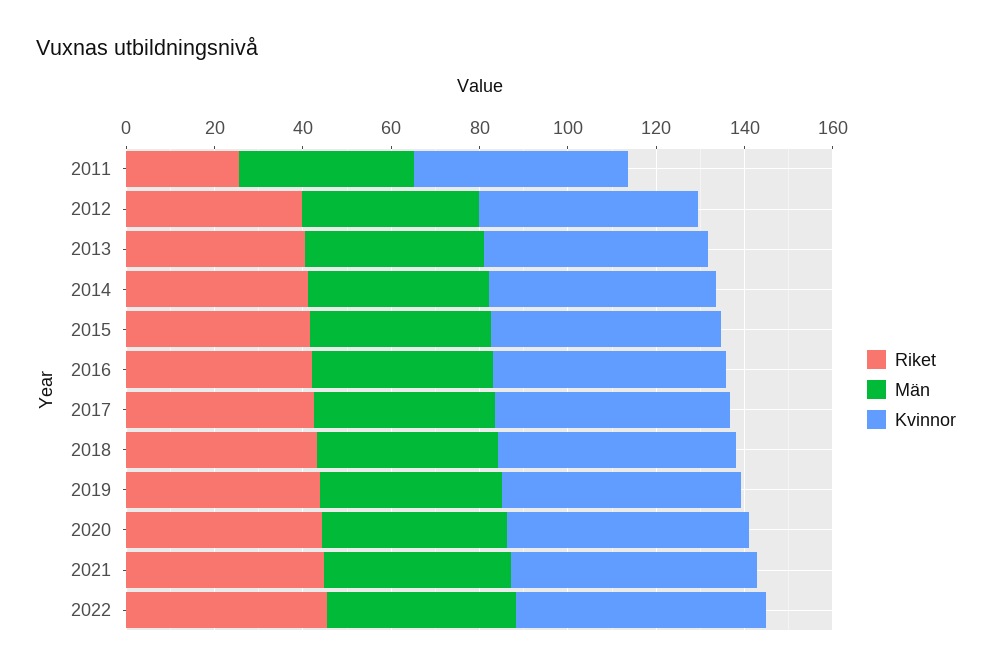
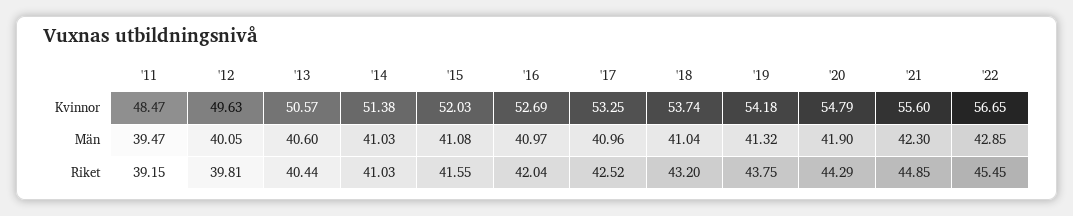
  {
    "Riket": {
-     "2011": 25,
+     "2011": 39.15,
      "2012": 39.81,
      "2013": 40.44,
      "2014": 41.03,
      "2015": 41.55,
      "2016": 42.04,
      "2017": 42.52,
      "2018": 43.2,
      "2019": 43.75,
      "2020": 44.29,
      "2021": 44.85,
      "2022": 45.45
    },
    "Män": {
      "2011": 39.47,
      "2012": 40.05,
      "2013": 40.6,
      "2014": 41.03,
      "2015": 41.08,
      "2016": 40.97,
      "2017": 40.96,
      "2018": 41.04,
      "2019": 41.32,
      "2020": 41.9,
      "2021": 42.3,
      "2022": 42.85
    },
    "Kvinnor": {
      "2011": 48.47,
      "2012": 49.63,
      "2013": 50.57,
      "2014": 51.38,
      "2015": 52.03,
      "2016": 52.69,
      "2017": 53.25,
      "2018": 53.74,
      "2019": 54.18,
      "2020": 54.79,
      "2021": 55.6,
      "2022": 56.65
    }
  }

